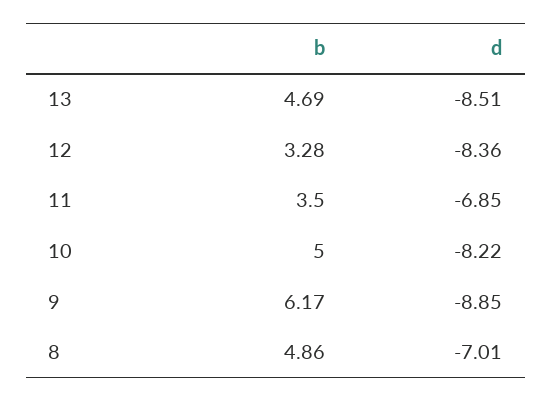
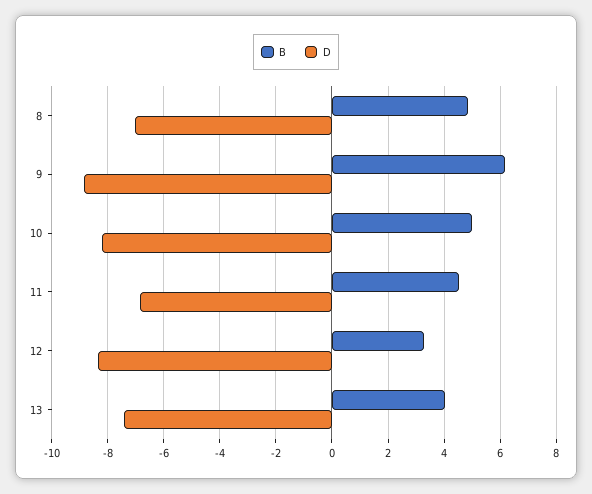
  {
    "b": {
-     "13": 4.69,
+     "13": 4,
      "12": 3.28,
-     "11": 3.5,
+     "11": 4.5,
      "10": 5,
      "9": 6.17,
      "8": 4.86
    },
    "d": {
-     "13": -8.51,
+     "13": -7.5,
      "12": -8.36,
      "11": -6.85,
      "10": -8.22,
      "9": -8.85,
      "8": -7.01
    }
  }

